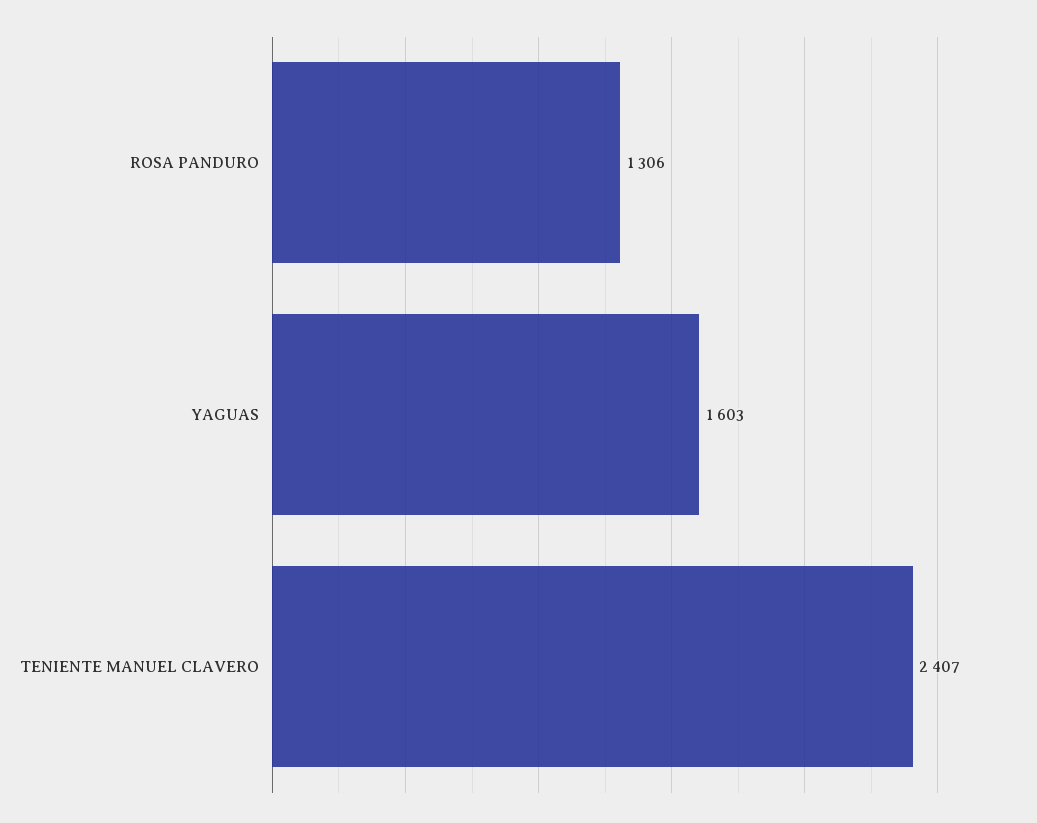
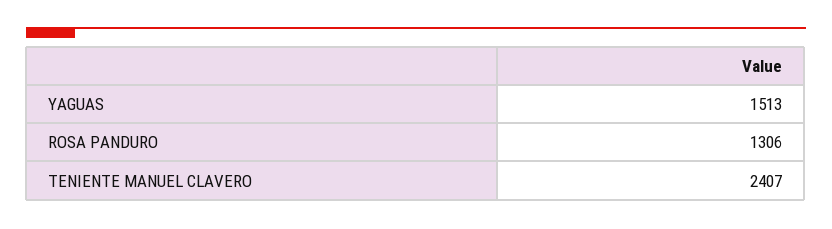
  {
    "ROSA PANDURO": 1306,
-   "YAGUAS": 1603,
+   "YAGUAS": 1513,
    "TENIENTE MANUEL CLAVERO": 2407
  }

